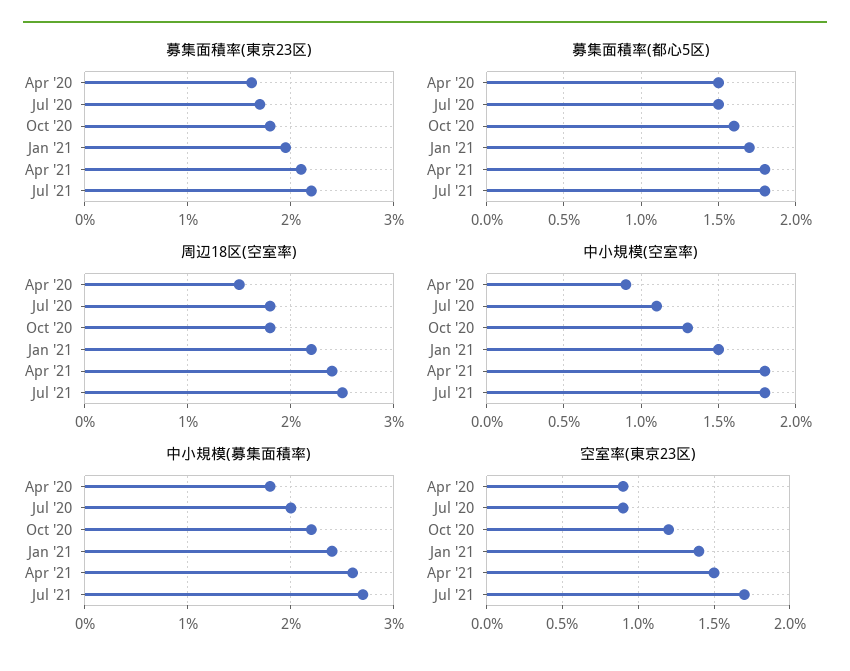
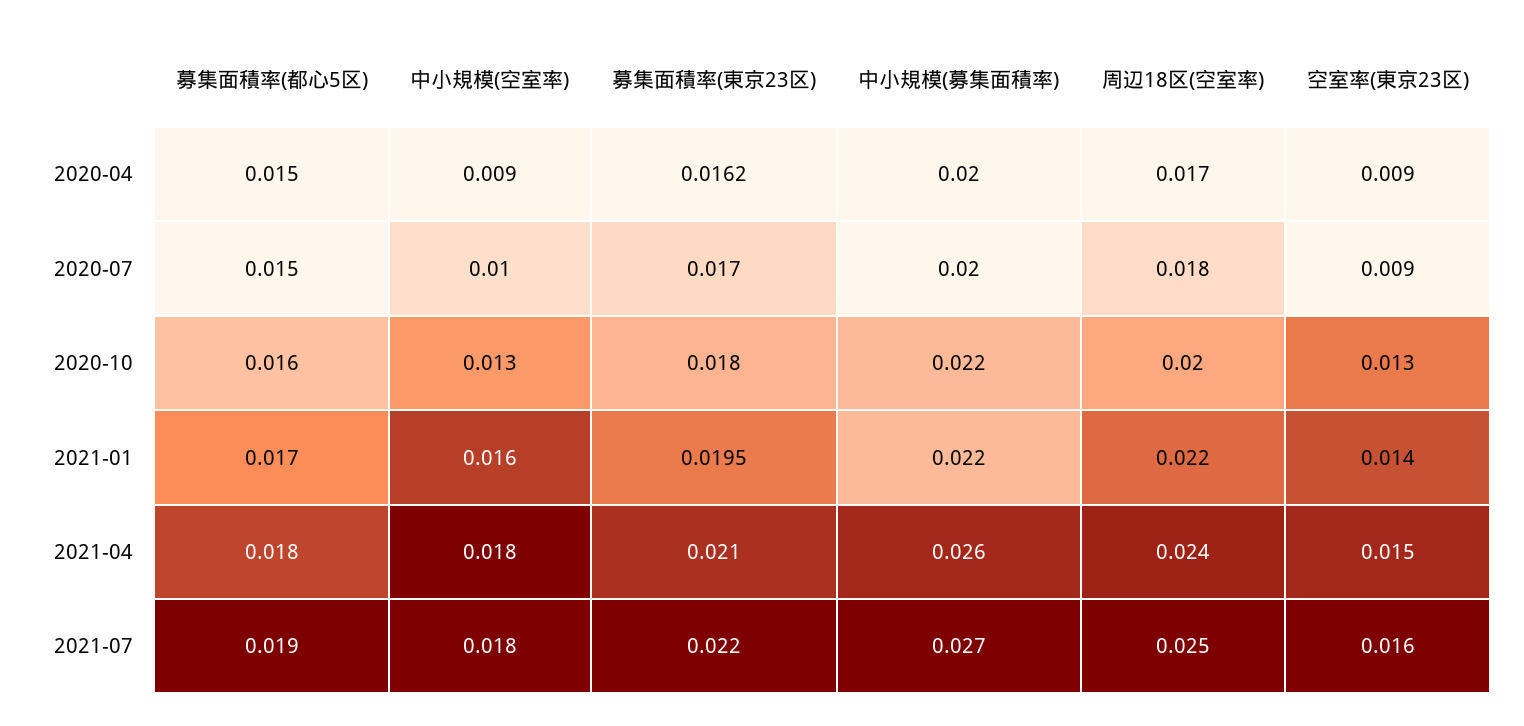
  {
    "募集面積率(東京23区)": {
      "Apr '20": 0.0162,
      "Jul '20": 0.017,
      "Oct '20": 0.018,
      "Jan '21": 0.0195,
      "Apr '21": 0.021,
      "Jul '21": 0.022
    },
    "募集面積率(都心5区)": {
      "Apr '20": 0.015,
      "Jul '20": 0.015,
      "Oct '20": 0.016,
      "Jan '21": 0.017,
      "Apr '21": 0.018,
-     "Jul '21": 0.018
+     "Jul '21": 0.019
    },
    "周辺18区(空室率)": {
-     "Apr '20": 0.015,
+     "Apr '20": 0.017,
      "Jul '20": 0.018,
-     "Oct '20": 0.018,
+     "Oct '20": 0.02,
      "Jan '21": 0.022,
      "Apr '21": 0.024,
      "Jul '21": 0.025
    },
    "中小規模(空室率)": {
      "Apr '20": 0.009,
-     "Jul '20": 0.011,
+     "Jul '20": 0.01,
      "Oct '20": 0.013,
-     "Jan '21": 0.015,
+     "Jan '21": 0.016,
      "Apr '21": 0.018,
      "Jul '21": 0.018
    },
    "中小規模(募集面積率)": {
-     "Apr '20": 0.018,
+     "Apr '20": 0.02,
      "Jul '20": 0.02,
      "Oct '20": 0.022,
-     "Jan '21": 0.024,
+     "Jan '21": 0.022,
      "Apr '21": 0.026,
      "Jul '21": 0.027
    },
    "空室率(東京23区)": {
      "Apr '20": 0.009,
      "Jul '20": 0.009,
-     "Oct '20": 0.012,
+     "Oct '20": 0.013,
      "Jan '21": 0.014,
      "Apr '21": 0.015,
-     "Jul '21": 0.017
+     "Jul '21": 0.016
    }
  }

